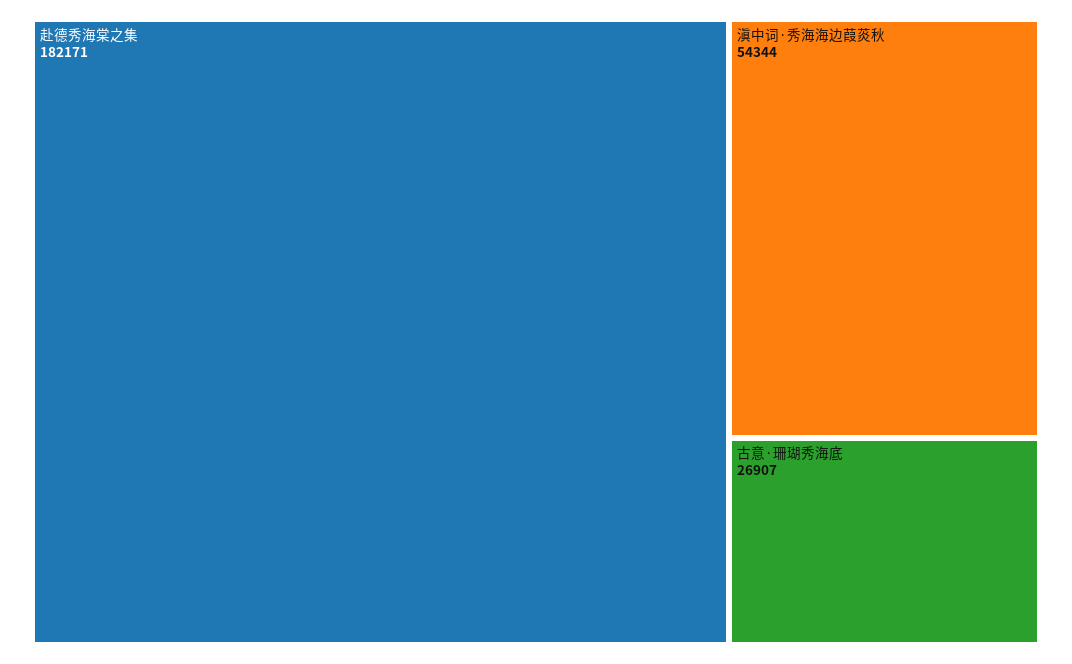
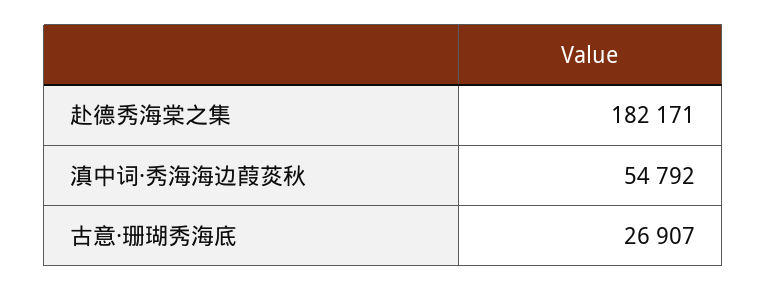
  {
    "赴德秀海棠之集": 182171,
-   "滇中词·秀海海边葭菼秋": 54344,
+   "滇中词·秀海海边葭菼秋": 54792,
    "古意·珊瑚秀海底": 26907
  }

